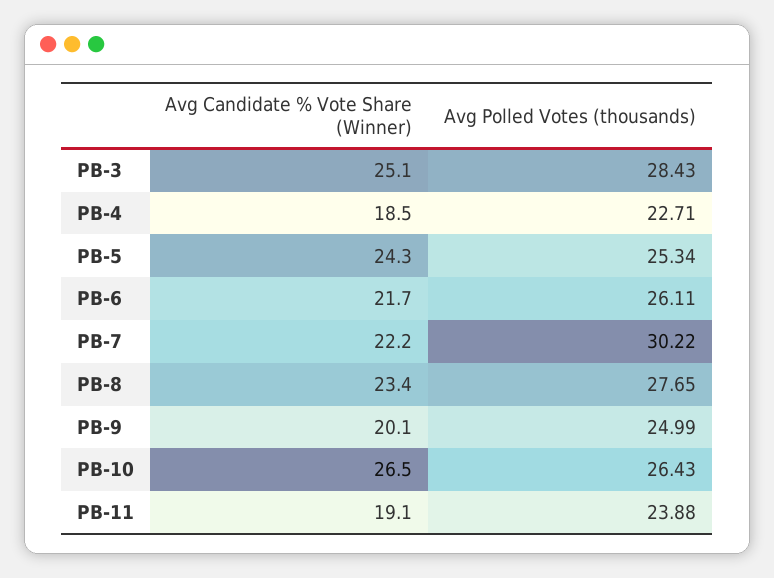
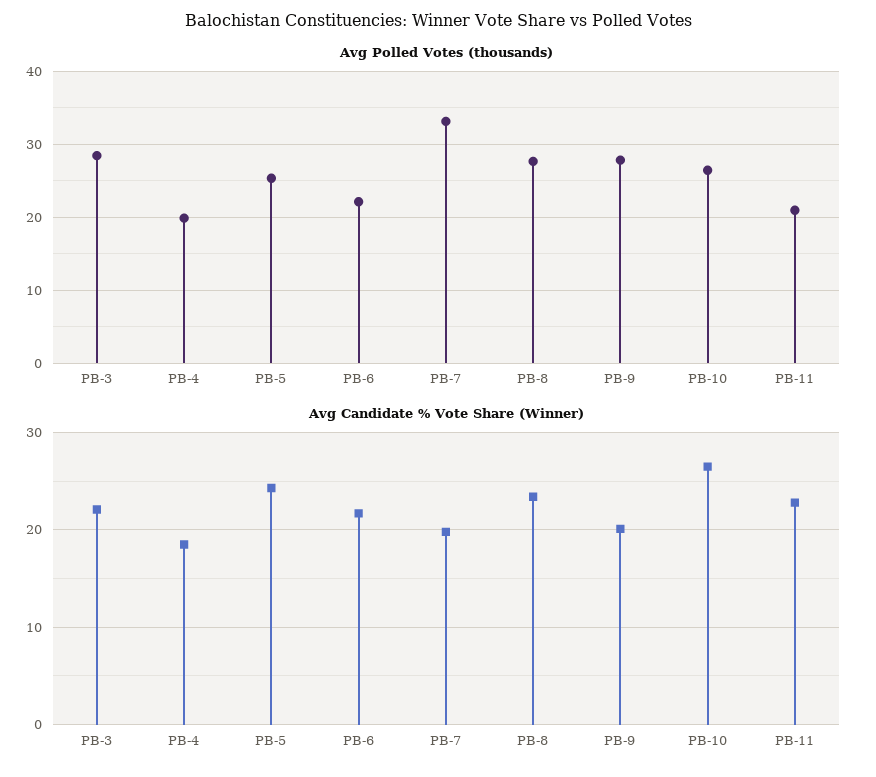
  {
    "Avg Candidate % Vote Share (Winner)": {
-     "PB-3": 25.1,
+     "PB-3": 22,
      "PB-4": 18.5,
      "PB-5": 24.3,
      "PB-6": 21.7,
-     "PB-7": 22.2,
+     "PB-7": 20,
      "PB-8": 23.4,
      "PB-9": 20.1,
      "PB-10": 26.5,
-     "PB-11": 19.1
+     "PB-11": 23
    },
    "Avg Polled Votes (thousands)": {
      "PB-3": 28.43,
-     "PB-4": 22.71,
+     "PB-4": 20,
      "PB-5": 25.34,
-     "PB-6": 26.11,
+     "PB-6": 22,
-     "PB-7": 30.22,
+     "PB-7": 33,
      "PB-8": 27.65,
-     "PB-9": 24.99,
+     "PB-9": 28,
      "PB-10": 26.43,
-     "PB-11": 23.88
+     "PB-11": 21
    }
  }

